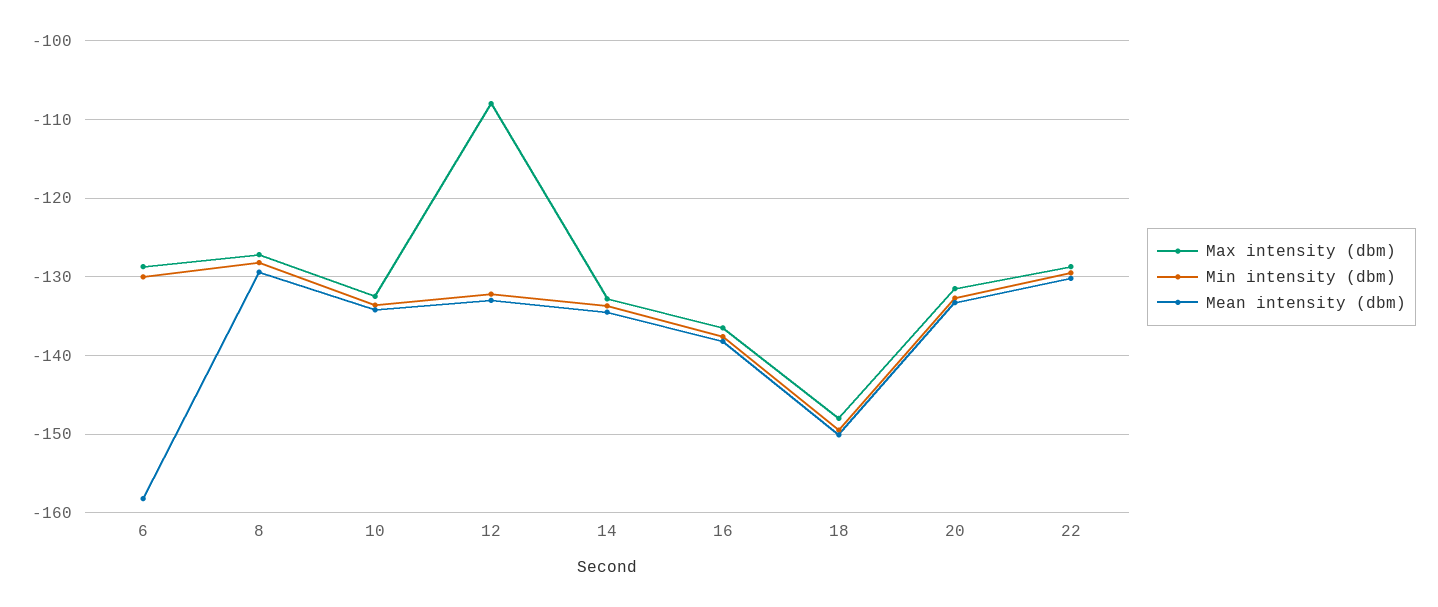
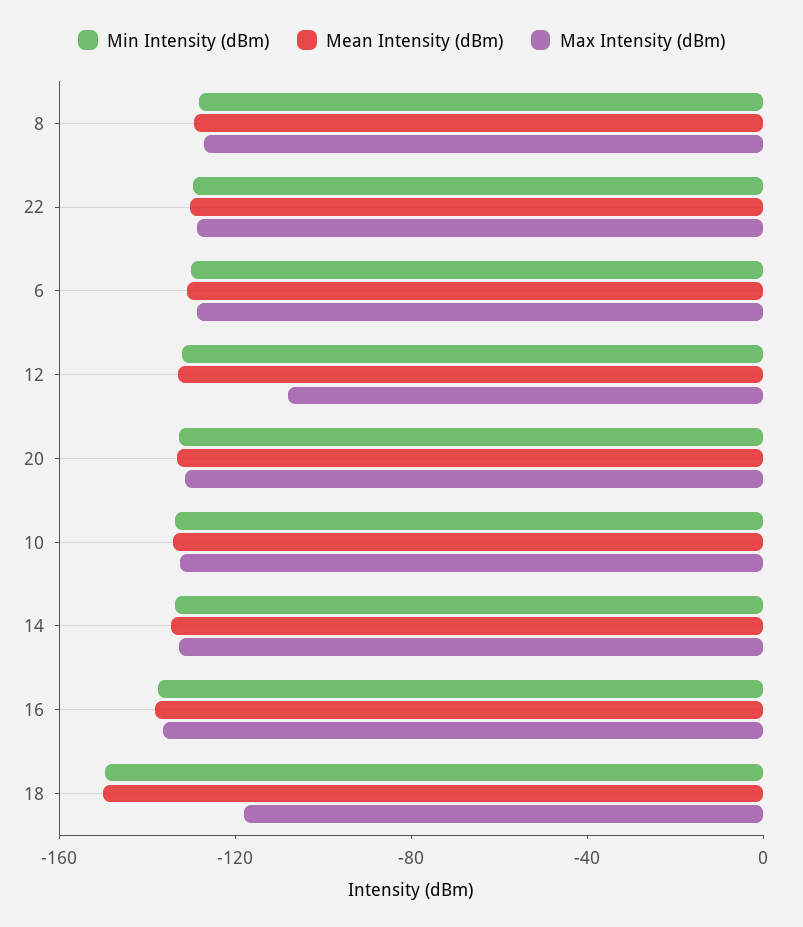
  {
    "Max intensity (dbm)": {
      "6": -129,
      "8": -127,
      "10": -133,
      "12": -108,
      "14": -133,
      "16": -137,
-     "18": -148,
+     "18": -120,
      "20": -132,
      "22": -129
    },
    "Min intensity (dbm)": {
      "6": -130,
      "8": -128,
      "10": -134,
      "12": -132,
      "14": -134,
      "16": -138,
      "18": -150,
      "20": -133,
      "22": -130
    },
    "Mean intensity (dbm)": {
-     "6": -158,
+     "6": -130,
      "8": -129,
      "10": -134,
      "12": -133,
      "14": -135,
      "16": -138,
      "18": -150,
      "20": -133,
      "22": -130
    }
  }

